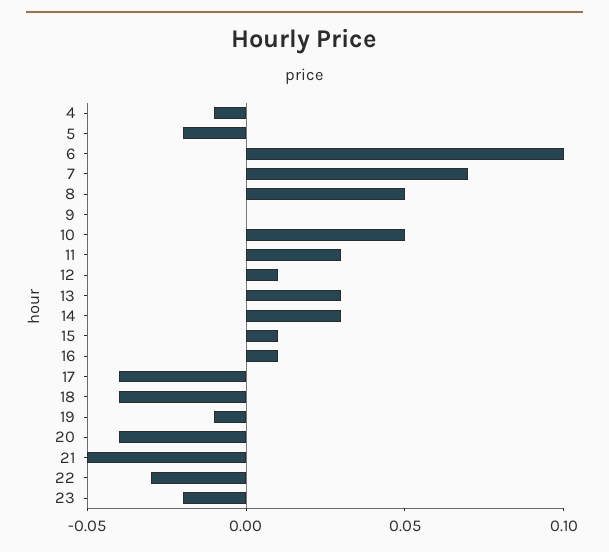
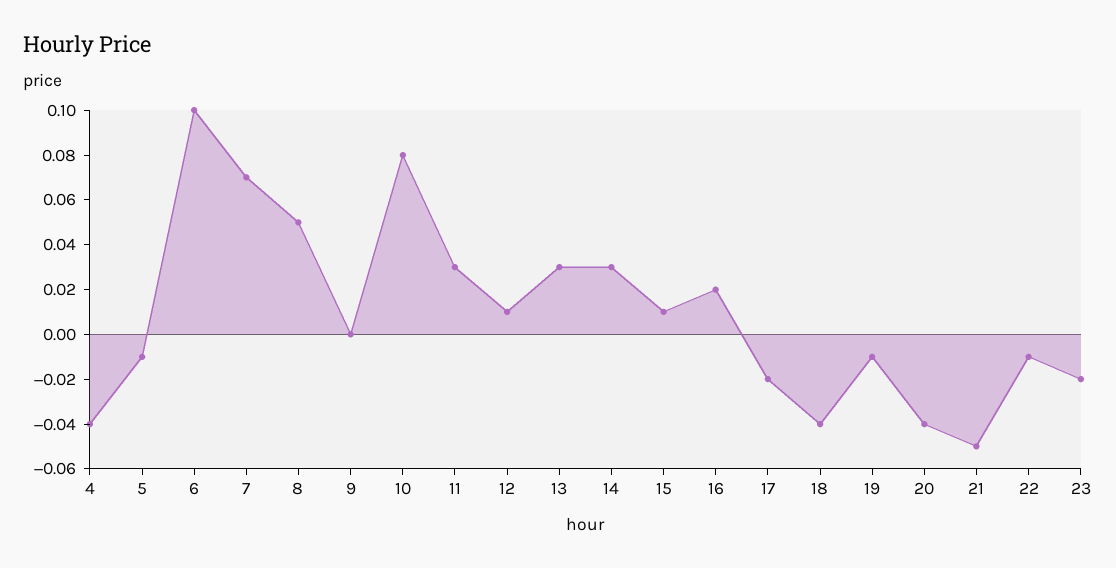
  {
-   "4": -0.01,
+   "4": -0.04,
-   "5": -0.02,
+   "5": -0.01,
    "6": 0.1,
    "7": 0.07,
    "8": 0.05,
    "9": 0,
-   "10": 0.05,
+   "10": 0.08,
    "11": 0.03,
    "12": 0.01,
    "13": 0.03,
    "14": 0.03,
    "15": 0.01,
-   "16": 0.01,
+   "16": 0.02,
-   "17": -0.04,
+   "17": -0.02,
    "18": -0.04,
    "19": -0.01,
    "20": -0.04,
    "21": -0.05,
-   "22": -0.03,
+   "22": -0.01,
    "23": -0.02
  }

